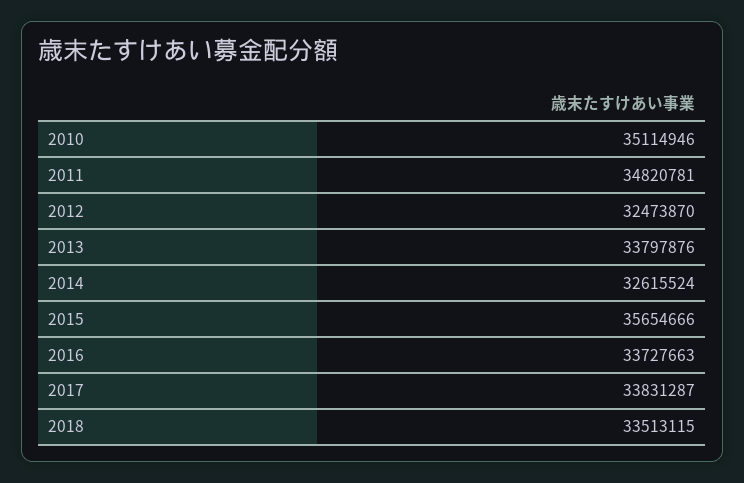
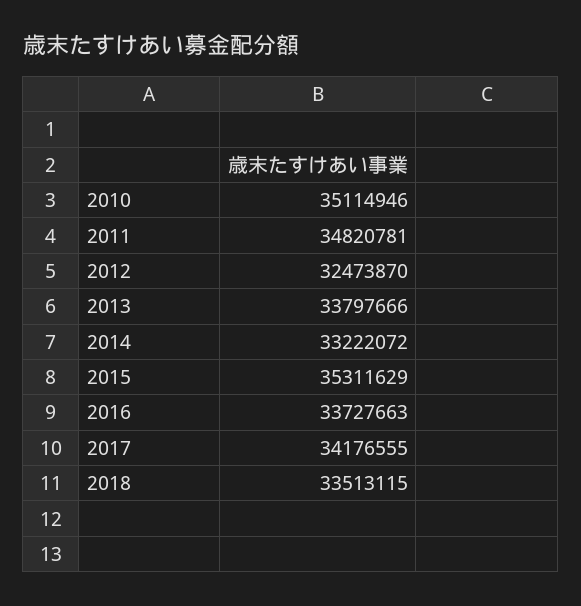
  {
    "2010": 35114946,
    "2011": 34820781,
    "2012": 32473870,
-   "2013": 33797876,
+   "2013": 33797666,
-   "2014": 32615524,
+   "2014": 33222072,
-   "2015": 35654666,
+   "2015": 35311629,
    "2016": 33727663,
-   "2017": 33831287,
+   "2017": 34176555,
    "2018": 33513115
  }

